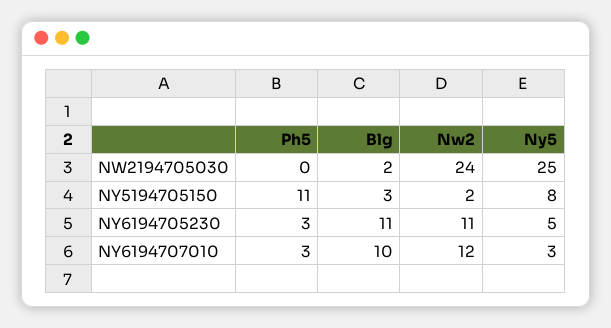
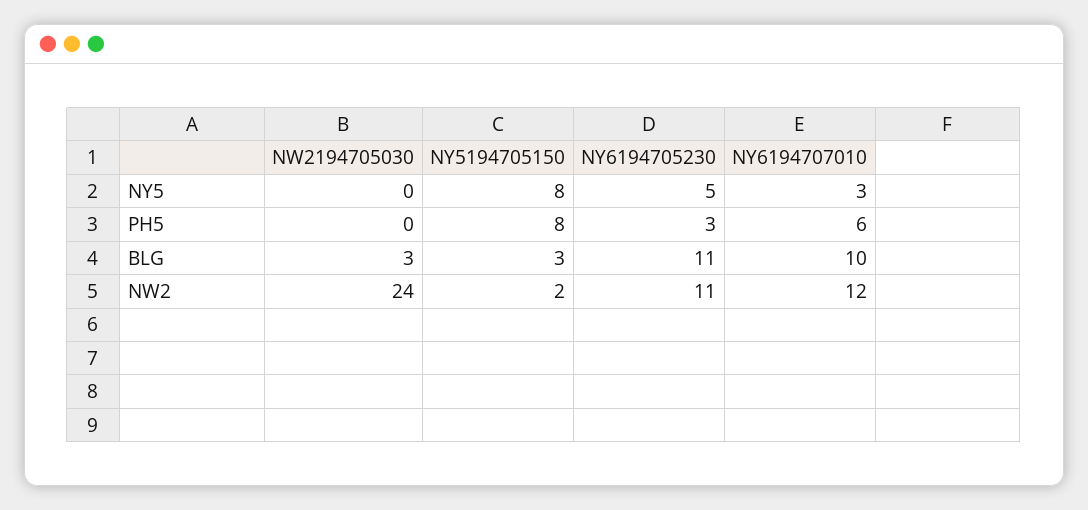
  {
    "Ph5": {
      "NW2194705030": 0,
-     "NY5194705150": 11,
+     "NY5194705150": 8,
      "NY6194705230": 3,
-     "NY6194707010": 3
+     "NY6194707010": 6
    },
    "Blg": {
-     "NW2194705030": 2,
+     "NW2194705030": 3,
      "NY5194705150": 3,
      "NY6194705230": 11,
      "NY6194707010": 10
    },
    "Nw2": {
      "NW2194705030": 24,
      "NY5194705150": 2,
      "NY6194705230": 11,
      "NY6194707010": 12
    },
    "Ny5": {
-     "NW2194705030": 25,
+     "NW2194705030": 0,
      "NY5194705150": 8,
      "NY6194705230": 5,
      "NY6194707010": 3
    }
  }

